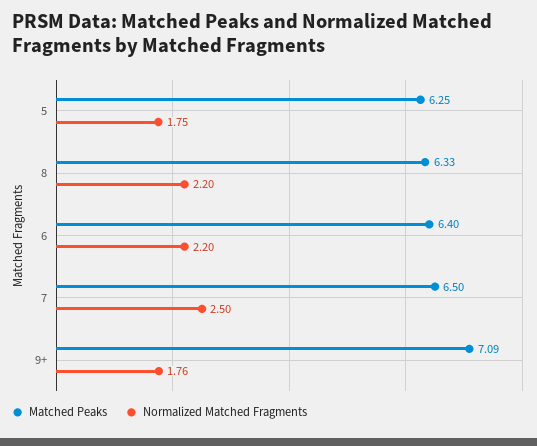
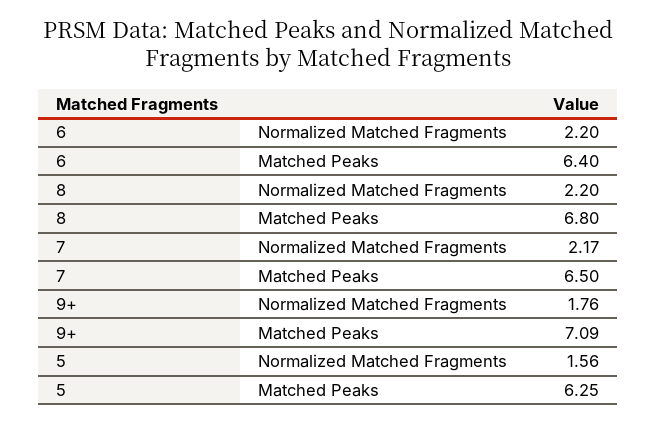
  {
    "Matched Peaks": {
      "5": 6.25,
-     "8": 6.33,
+     "8": 6.8,
      "6": 6.4,
      "7": 6.5,
      "9+": 7.09
    },
    "Normalized Matched Fragments": {
-     "5": 1.75,
+     "5": 1.56,
      "8": 2.2,
      "6": 2.2,
-     "7": 2.5,
+     "7": 2.17,
      "9+": 1.76
    }
  }

